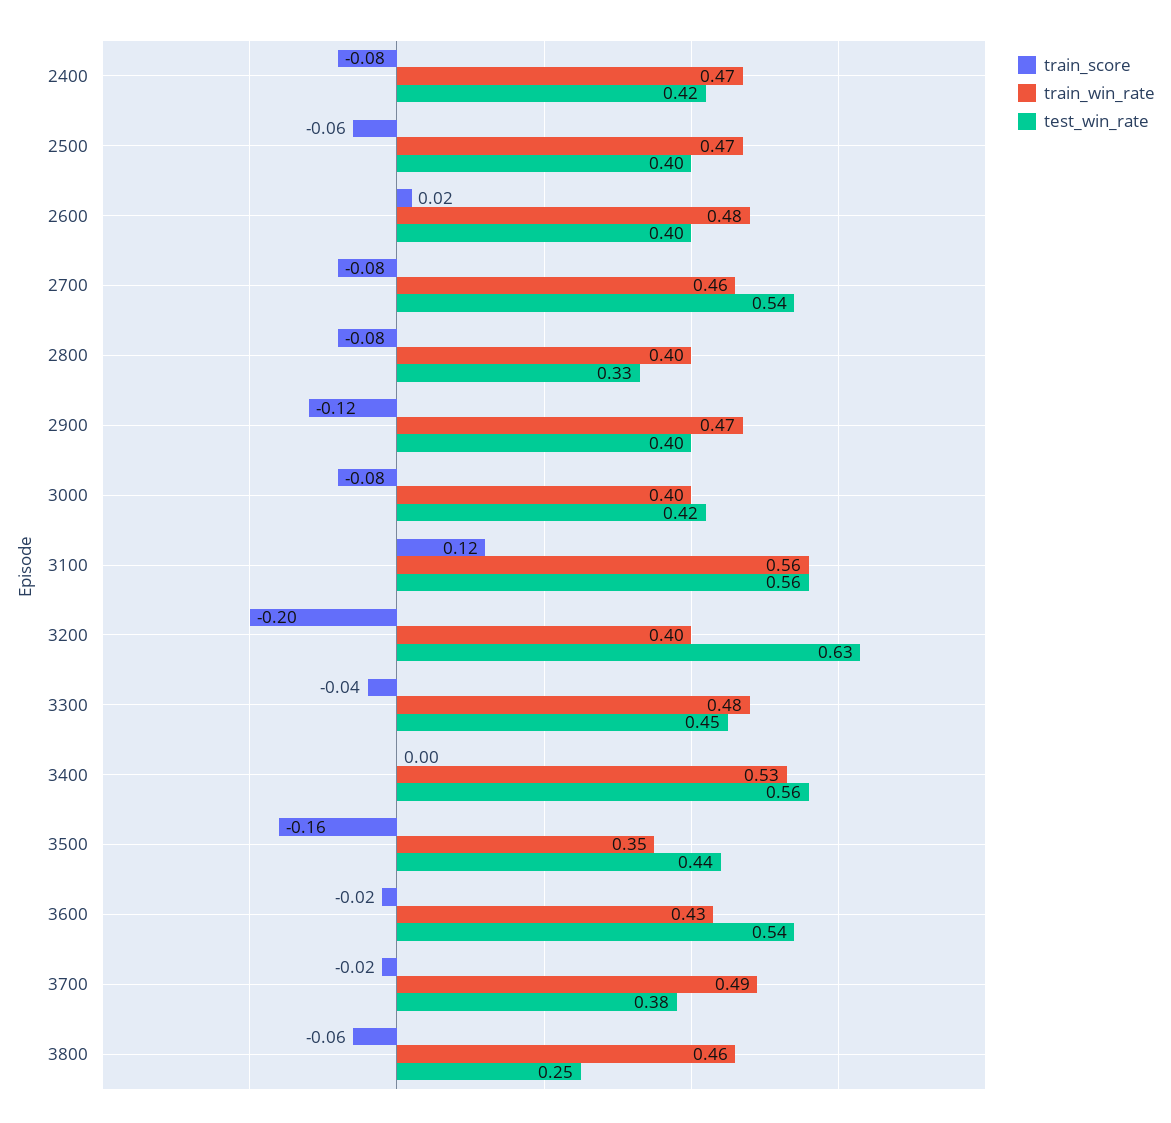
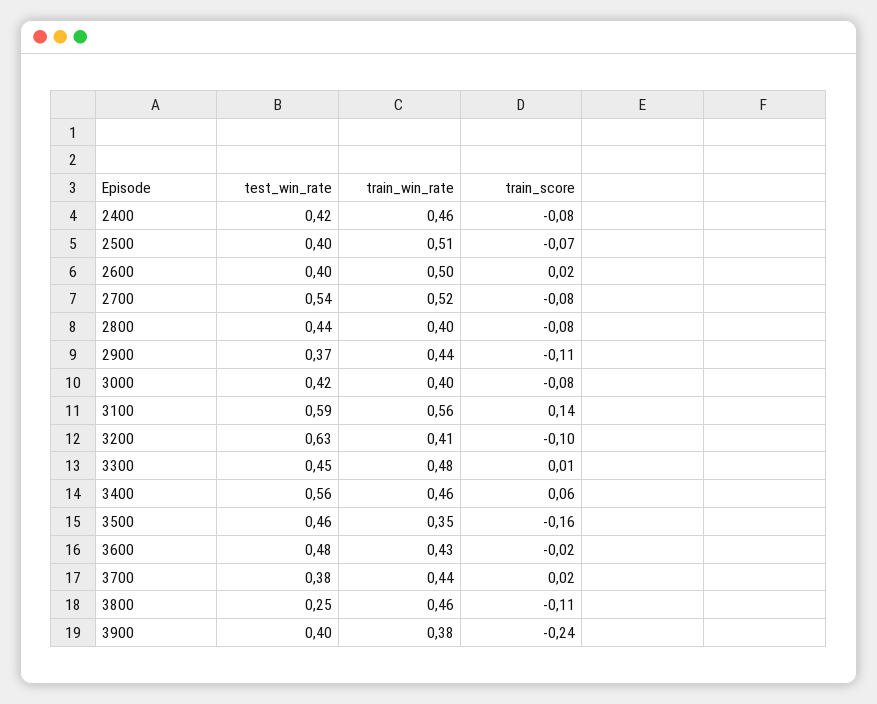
  {
    "train_score": {
      "2400": -0.08,
-     "2500": -0.06,
+     "2500": -0.07,
      "2600": 0.02,
      "2700": -0.08,
      "2800": -0.08,
-     "2900": -0.12,
+     "2900": -0.11,
      "3000": -0.08,
-     "3100": 0.12,
+     "3100": 0.14,
-     "3200": -0.2,
+     "3200": -0.1,
-     "3300": -0.04,
+     "3300": 0.01,
-     "3400": 0,
+     "3400": 0.06,
      "3500": -0.16,
      "3600": -0.02,
-     "3700": -0.02,
+     "3700": 0.02,
-     "3800": -0.06
+     "3800": -0.11,
+     "3900": -0.24
    },
    "train_win_rate": {
-     "2400": 0.47,
+     "2400": 0.46,
-     "2500": 0.47,
+     "2500": 0.51,
-     "2600": 0.48,
+     "2600": 0.5,
-     "2700": 0.46,
+     "2700": 0.52,
      "2800": 0.4,
-     "2900": 0.47,
+     "2900": 0.44,
      "3000": 0.4,
      "3100": 0.56,
-     "3200": 0.4,
+     "3200": 0.41,
      "3300": 0.48,
-     "3400": 0.53,
+     "3400": 0.46,
      "3500": 0.35,
      "3600": 0.43,
-     "3700": 0.49,
+     "3700": 0.44,
-     "3800": 0.46
+     "3800": 0.46,
+     "3900": 0.38
    },
    "test_win_rate": {
      "2400": 0.42,
      "2500": 0.4,
      "2600": 0.4,
      "2700": 0.54,
-     "2800": 0.33,
+     "2800": 0.44,
-     "2900": 0.4,
+     "2900": 0.37,
      "3000": 0.42,
-     "3100": 0.56,
+     "3100": 0.59,
      "3200": 0.63,
      "3300": 0.45,
      "3400": 0.56,
-     "3500": 0.44,
+     "3500": 0.46,
-     "3600": 0.54,
+     "3600": 0.48,
      "3700": 0.38,
-     "3800": 0.25
+     "3800": 0.25,
+     "3900": 0.4
    }
  }

